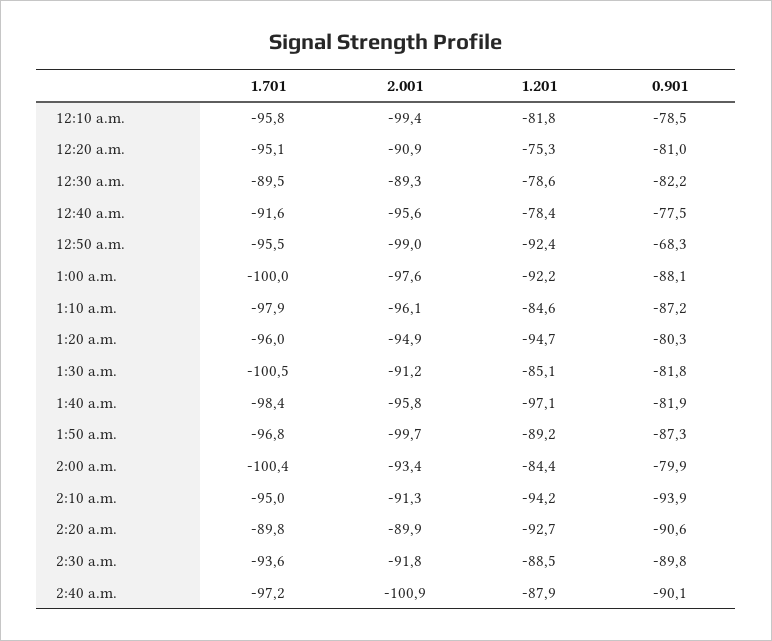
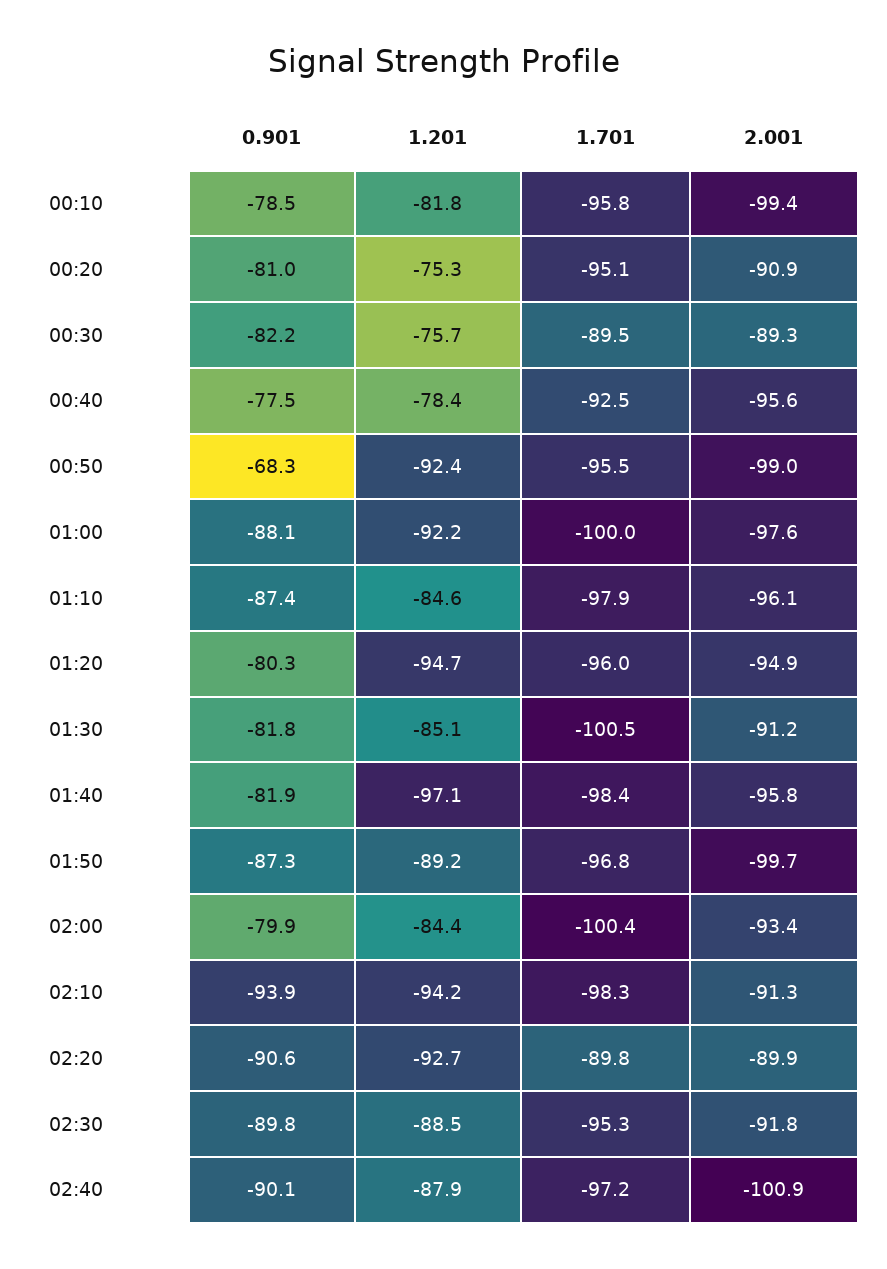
  {
    "1.701": {
      "12:10 a.m.": -95.8,
      "12:20 a.m.": -95.1,
      "12:30 a.m.": -89.5,
-     "12:40 a.m.": -91.6,
+     "12:40 a.m.": -92.5,
      "12:50 a.m.": -95.5,
      "1:00 a.m.": -100,
      "1:10 a.m.": -97.9,
      "1:20 a.m.": -96,
      "1:30 a.m.": -100.5,
      "1:40 a.m.": -98.4,
      "1:50 a.m.": -96.8,
      "2:00 a.m.": -100.4,
-     "2:10 a.m.": -95,
+     "2:10 a.m.": -98.3,
      "2:20 a.m.": -89.8,
-     "2:30 a.m.": -93.6,
+     "2:30 a.m.": -95.3,
      "2:40 a.m.": -97.2
    },
    "2.001": {
      "12:10 a.m.": -99.4,
      "12:20 a.m.": -90.9,
      "12:30 a.m.": -89.3,
      "12:40 a.m.": -95.6,
      "12:50 a.m.": -99,
      "1:00 a.m.": -97.6,
      "1:10 a.m.": -96.1,
      "1:20 a.m.": -94.9,
      "1:30 a.m.": -91.2,
      "1:40 a.m.": -95.8,
      "1:50 a.m.": -99.7,
      "2:00 a.m.": -93.4,
      "2:10 a.m.": -91.3,
      "2:20 a.m.": -89.9,
      "2:30 a.m.": -91.8,
      "2:40 a.m.": -100.9
    },
    "1.201": {
      "12:10 a.m.": -81.8,
      "12:20 a.m.": -75.3,
-     "12:30 a.m.": -78.6,
+     "12:30 a.m.": -75.7,
      "12:40 a.m.": -78.4,
      "12:50 a.m.": -92.4,
      "1:00 a.m.": -92.2,
      "1:10 a.m.": -84.6,
      "1:20 a.m.": -94.7,
      "1:30 a.m.": -85.1,
      "1:40 a.m.": -97.1,
      "1:50 a.m.": -89.2,
      "2:00 a.m.": -84.4,
      "2:10 a.m.": -94.2,
      "2:20 a.m.": -92.7,
      "2:30 a.m.": -88.5,
      "2:40 a.m.": -87.9
    },
    "0.901": {
      "12:10 a.m.": -78.5,
      "12:20 a.m.": -81,
      "12:30 a.m.": -82.2,
      "12:40 a.m.": -77.5,
      "12:50 a.m.": -68.3,
      "1:00 a.m.": -88.1,
-     "1:10 a.m.": -87.2,
+     "1:10 a.m.": -87.4,
      "1:20 a.m.": -80.3,
      "1:30 a.m.": -81.8,
      "1:40 a.m.": -81.9,
      "1:50 a.m.": -87.3,
      "2:00 a.m.": -79.9,
      "2:10 a.m.": -93.9,
      "2:20 a.m.": -90.6,
      "2:30 a.m.": -89.8,
      "2:40 a.m.": -90.1
    }
  }

